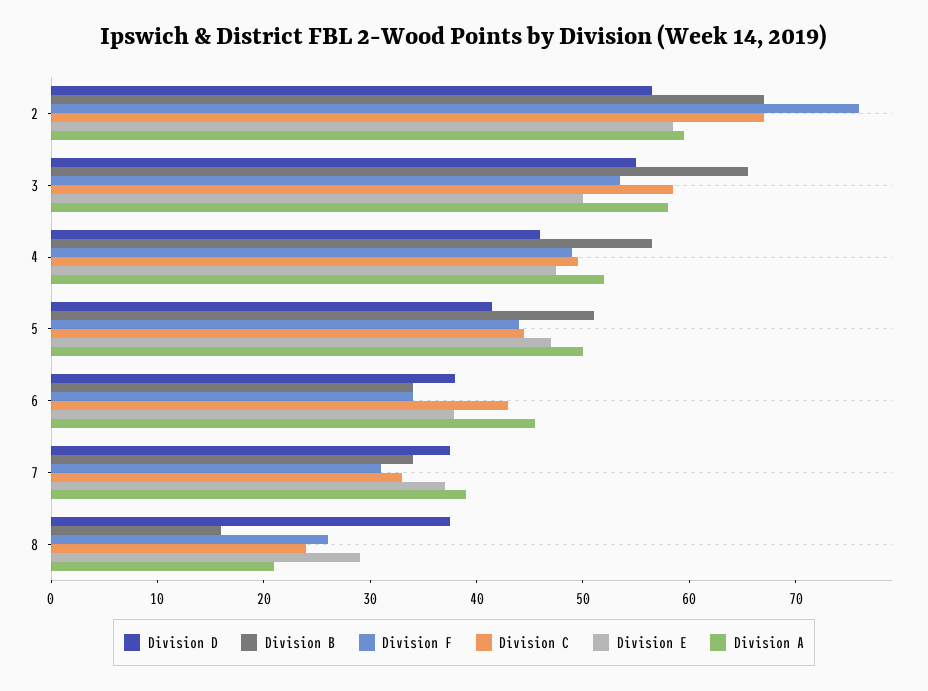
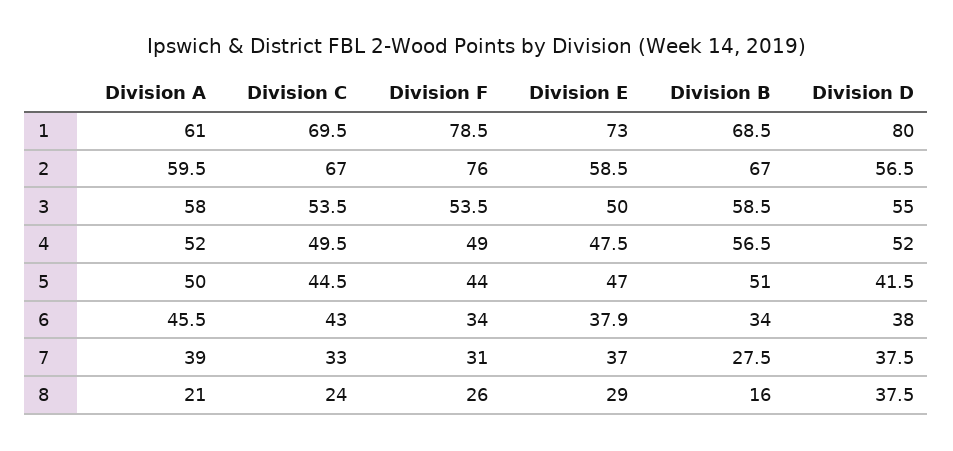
  {
    "Division D": {
      "2": 56.5,
      "3": 55,
-     "4": 46,
+     "4": 52,
      "5": 41.5,
      "6": 38,
      "7": 37.5,
-     "8": 37.5
+     "8": 37.5,
+     "1": 80
    },
    "Division B": {
      "2": 67,
-     "3": 66,
+     "3": 58.5,
      "4": 56.5,
      "5": 51,
      "6": 34,
-     "7": 34,
+     "7": 27.5,
-     "8": 16
+     "8": 16,
+     "1": 68.5
    },
    "Division F": {
      "2": 76,
      "3": 53.5,
      "4": 49,
      "5": 44,
      "6": 34,
      "7": 31,
-     "8": 26
+     "8": 26,
+     "1": 78.5
    },
    "Division C": {
      "2": 67,
-     "3": 58,
+     "3": 53.5,
      "4": 49.5,
      "5": 44.5,
      "6": 43,
      "7": 33,
-     "8": 24
+     "8": 24,
+     "1": 69.5
    },
    "Division E": {
      "2": 58.5,
      "3": 50,
      "4": 47.5,
      "5": 47,
      "6": 37.9,
      "7": 37,
-     "8": 29
+     "8": 29,
+     "1": 73
    },
    "Division A": {
      "2": 59.5,
      "3": 58,
      "4": 52,
      "5": 50,
      "6": 45.5,
      "7": 39,
-     "8": 21
+     "8": 21,
+     "1": 61
    }
  }

